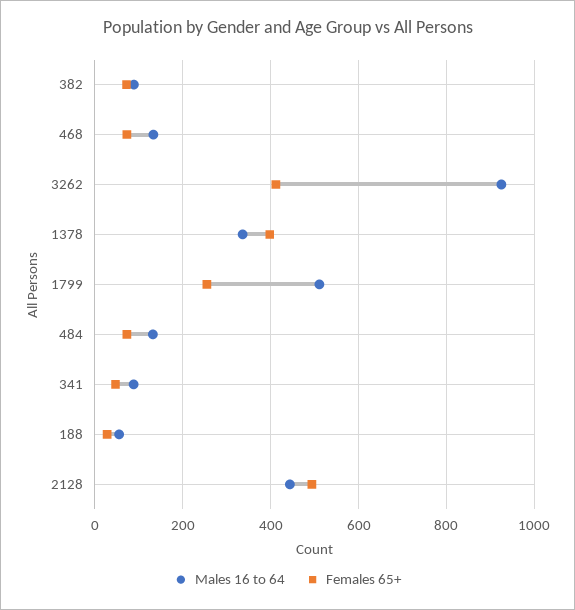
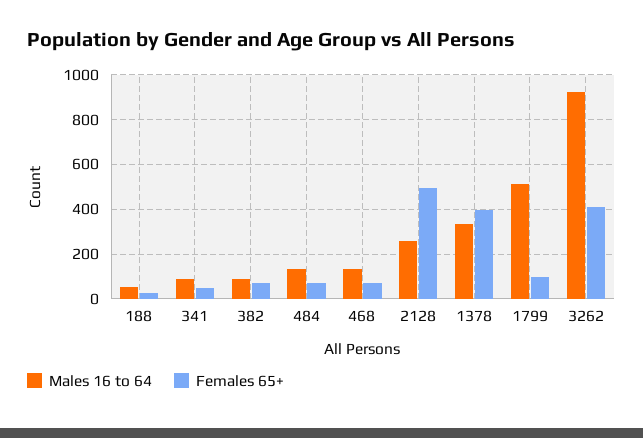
  {
    "Males 16 to 64": {
      "382": 80,
      "468": 140,
      "3262": 920,
      "1378": 340,
      "1799": 520,
      "484": 140,
      "341": 80,
      "188": 60,
-     "2128": 440
+     "2128": 250
    },
    "Females 65+": {
      "382": 80,
      "468": 80,
      "3262": 420,
      "1378": 400,
-     "1799": 260,
+     "1799": 100,
      "484": 80,
      "341": 40,
      "188": 20,
      "2128": 500
    }
  }

